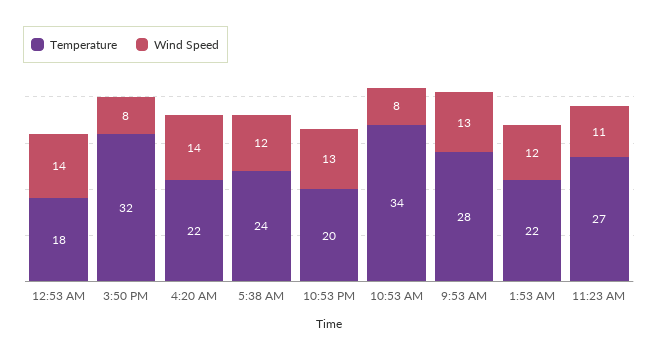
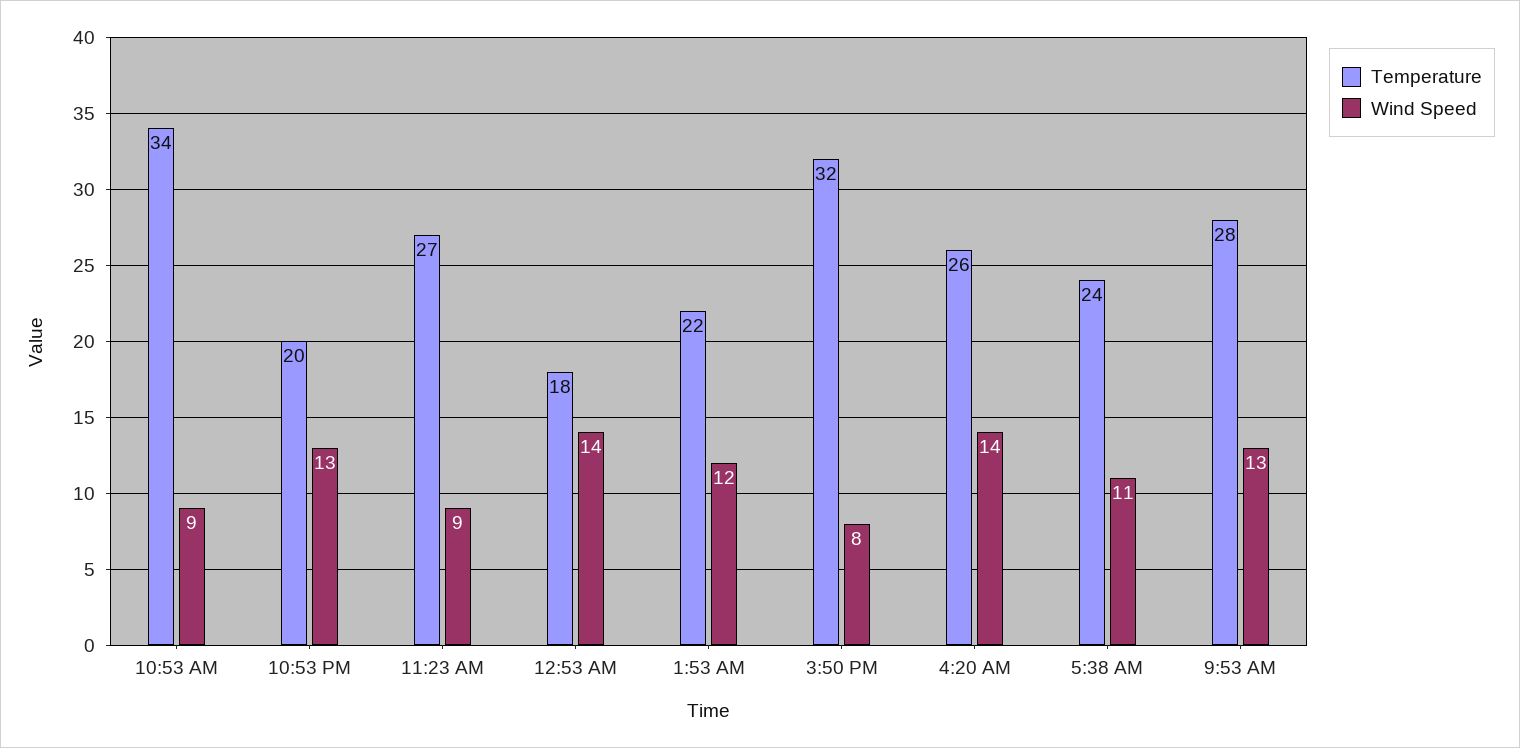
  {
    "Temperature": {
      "12:53 AM": 18,
      "3:50 PM": 32,
-     "4:20 AM": 22,
+     "4:20 AM": 26,
      "5:38 AM": 24,
      "10:53 PM": 20,
      "10:53 AM": 34,
      "9:53 AM": 28,
      "1:53 AM": 22,
      "11:23 AM": 27
    },
    "Wind Speed": {
      "12:53 AM": 14,
      "3:50 PM": 8,
      "4:20 AM": 14,
-     "5:38 AM": 12,
+     "5:38 AM": 11,
      "10:53 PM": 13,
-     "10:53 AM": 8,
+     "10:53 AM": 9,
      "9:53 AM": 13,
      "1:53 AM": 12,
-     "11:23 AM": 11
+     "11:23 AM": 9
    }
  }

